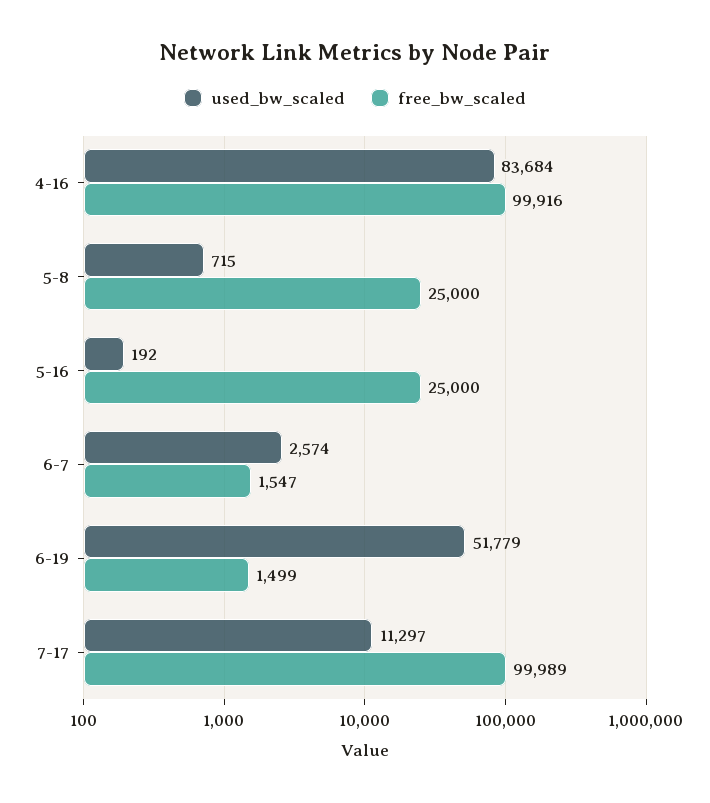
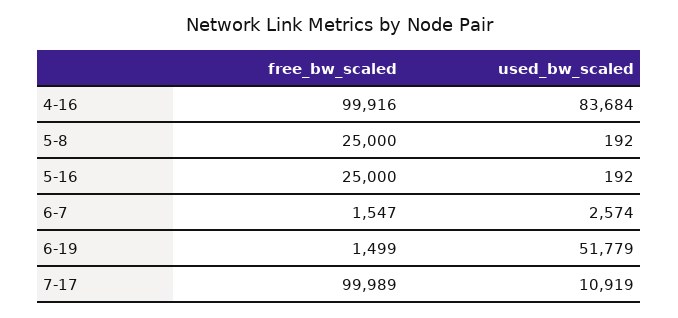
  {
    "used_bw_scaled": {
      "4-16": 83684,
-     "5-8": 715,
+     "5-8": 192,
      "5-16": 192,
      "6-7": 2574,
      "6-19": 51779,
-     "7-17": 11297
+     "7-17": 10919
    },
    "free_bw_scaled": {
      "4-16": 99916,
      "5-8": 25000,
      "5-16": 25000,
      "6-7": 1547,
      "6-19": 1499,
      "7-17": 99989
    }
  }

